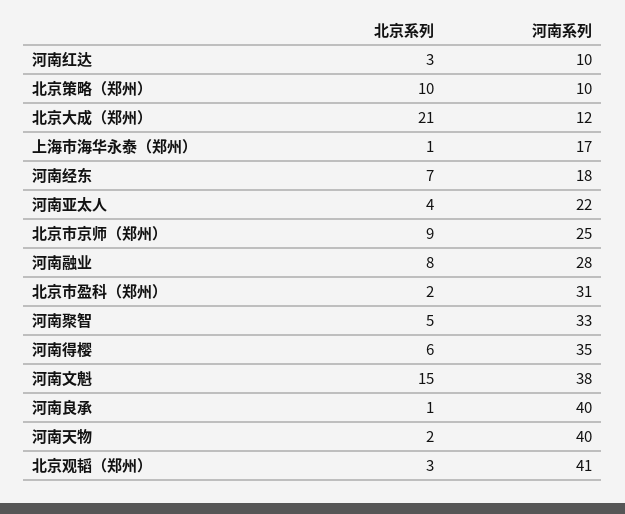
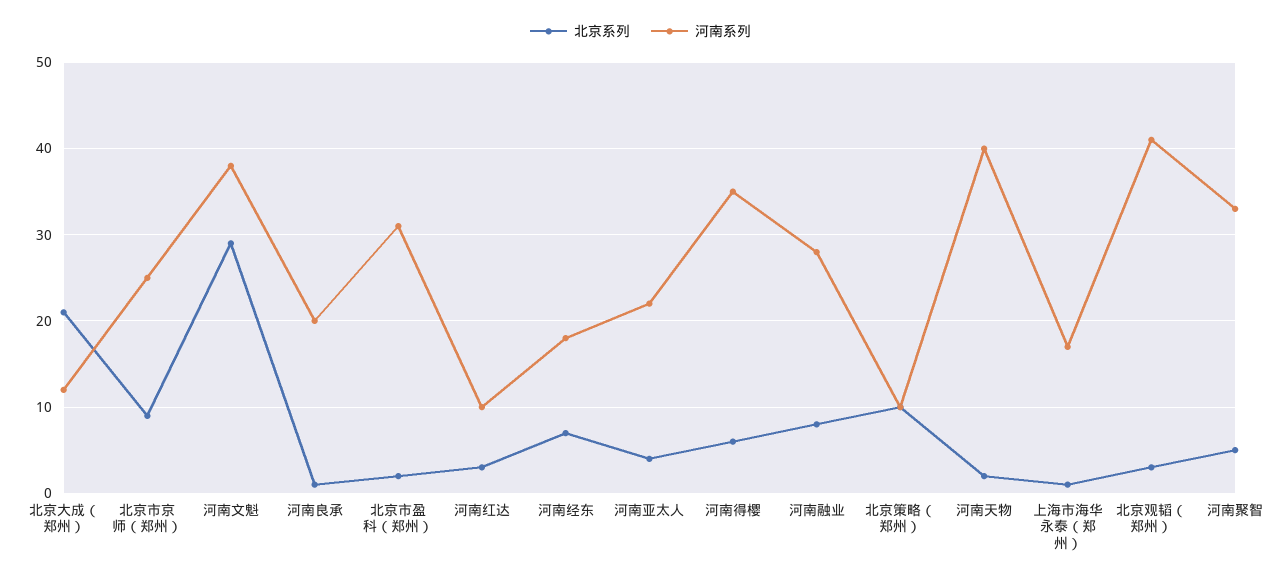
  {
    "北京系列": {
      "河南红达": 3,
      "北京策略（郑州）": 10,
      "北京大成（郑州）": 21,
      "上海市海华永泰（郑州）": 1,
      "河南经东": 7,
      "河南亚太人": 4,
      "北京市京师（郑州）": 9,
      "河南融业": 8,
      "北京市盈科（郑州）": 2,
      "河南聚智": 5,
      "河南得樱": 6,
-     "河南文魁": 15,
+     "河南文魁": 29,
      "河南良承": 1,
      "河南天物": 2,
      "北京观韬（郑州）": 3
    },
    "河南系列": {
      "河南红达": 10,
      "北京策略（郑州）": 10,
      "北京大成（郑州）": 12,
      "上海市海华永泰（郑州）": 17,
      "河南经东": 18,
      "河南亚太人": 22,
      "北京市京师（郑州）": 25,
      "河南融业": 28,
      "北京市盈科（郑州）": 31,
      "河南聚智": 33,
      "河南得樱": 35,
      "河南文魁": 38,
-     "河南良承": 40,
+     "河南良承": 20,
      "河南天物": 40,
      "北京观韬（郑州）": 41
    }
  }

